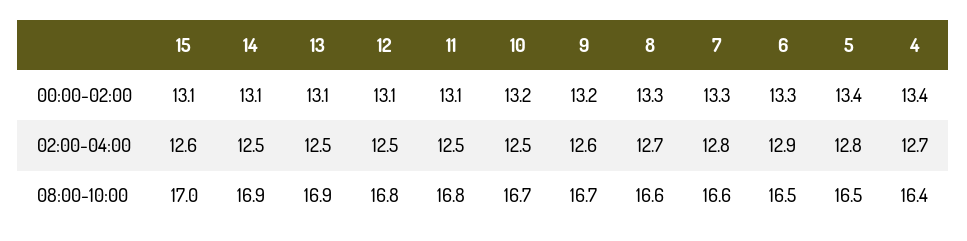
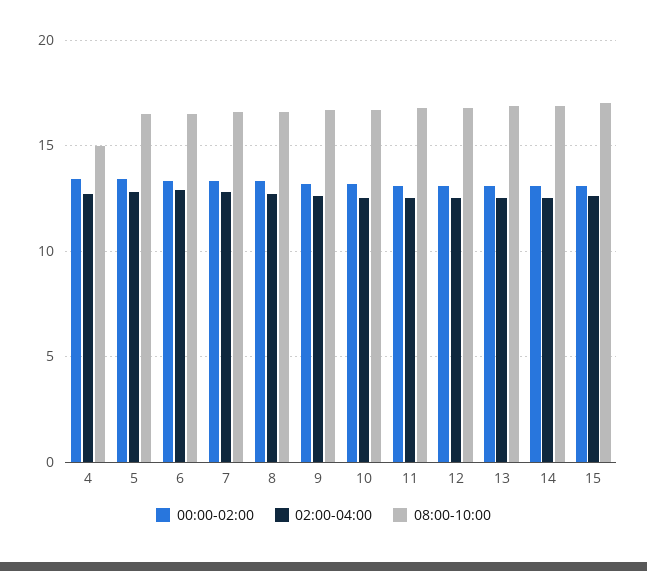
  {
    "00:00-02:00": {
      "15": 13.1,
      "14": 13.1,
      "13": 13.1,
      "12": 13.1,
      "11": 13.1,
      "10": 13.2,
      "9": 13.2,
      "8": 13.3,
      "7": 13.3,
      "6": 13.3,
      "5": 13.4,
      "4": 13.4
    },
    "02:00-04:00": {
      "15": 12.6,
      "14": 12.5,
      "13": 12.5,
      "12": 12.5,
      "11": 12.5,
      "10": 12.5,
      "9": 12.6,
      "8": 12.7,
      "7": 12.8,
      "6": 12.9,
      "5": 12.8,
      "4": 12.7
    },
    "08:00-10:00": {
      "15": 17,
      "14": 16.9,
      "13": 16.9,
      "12": 16.8,
      "11": 16.8,
      "10": 16.7,
      "9": 16.7,
      "8": 16.6,
      "7": 16.6,
      "6": 16.5,
      "5": 16.5,
-     "4": 16.4
+     "4": 15
    }
  }

